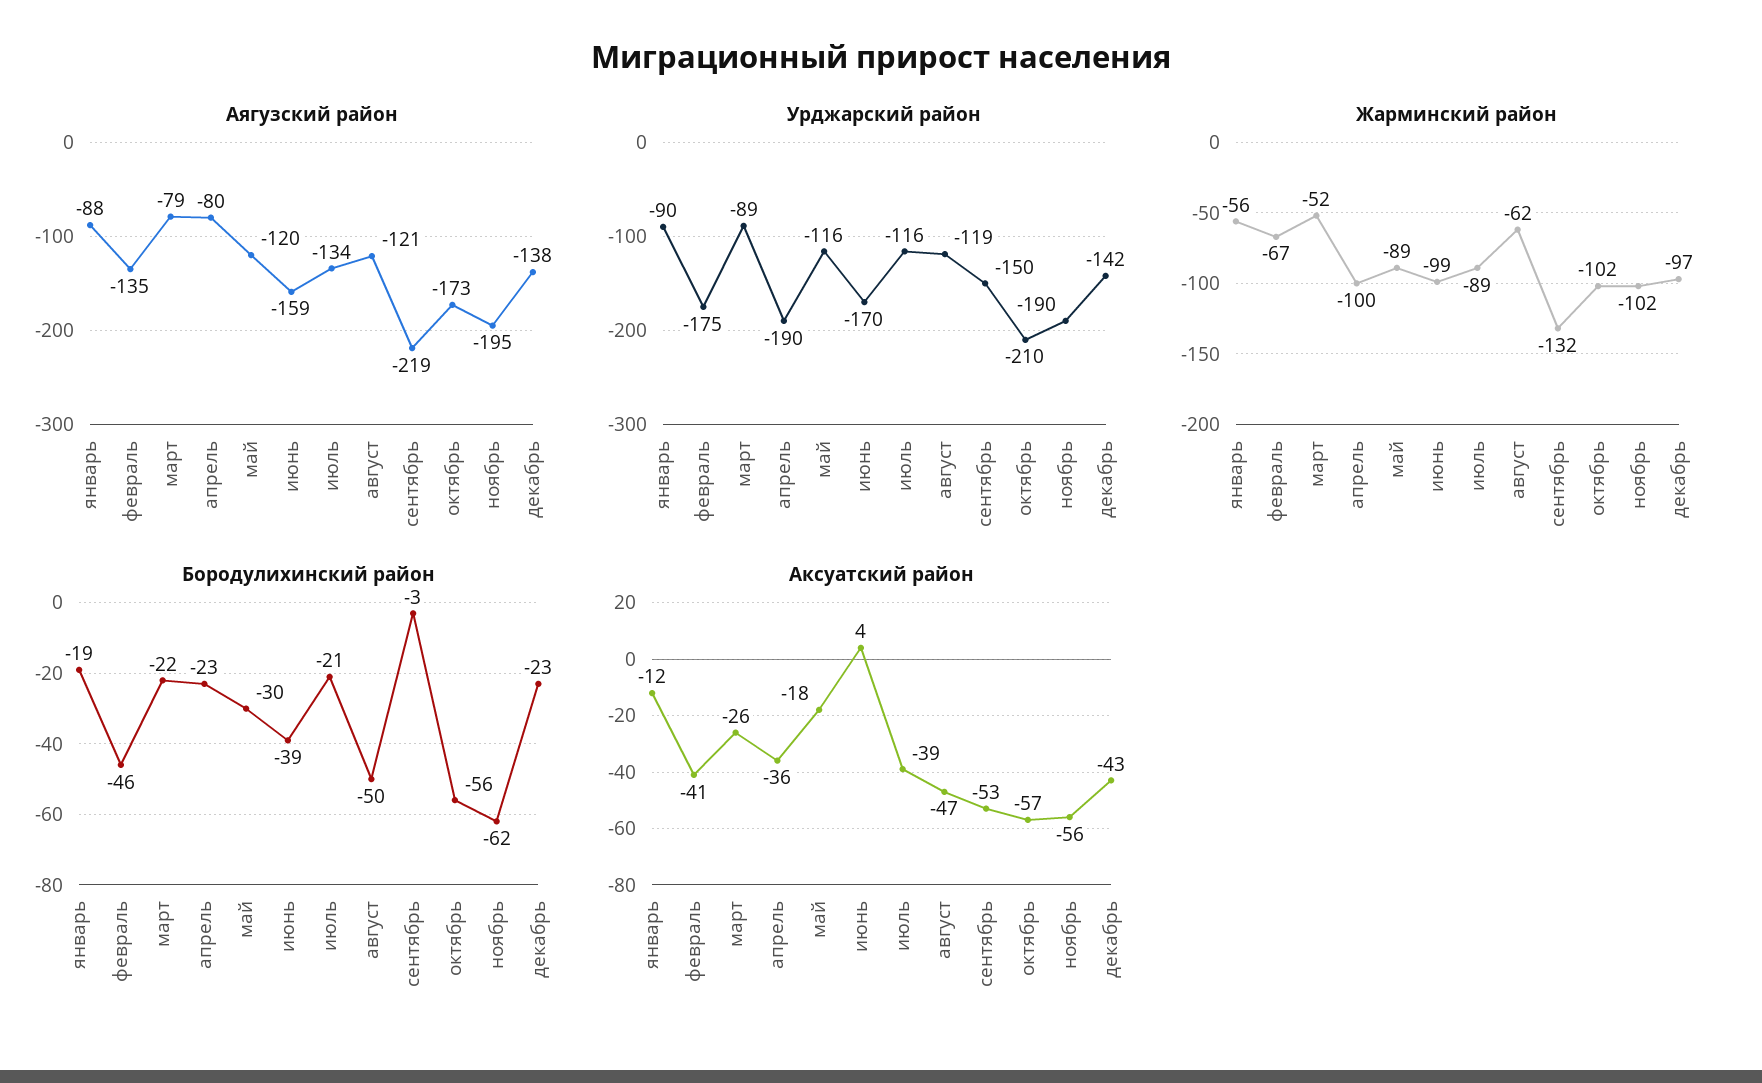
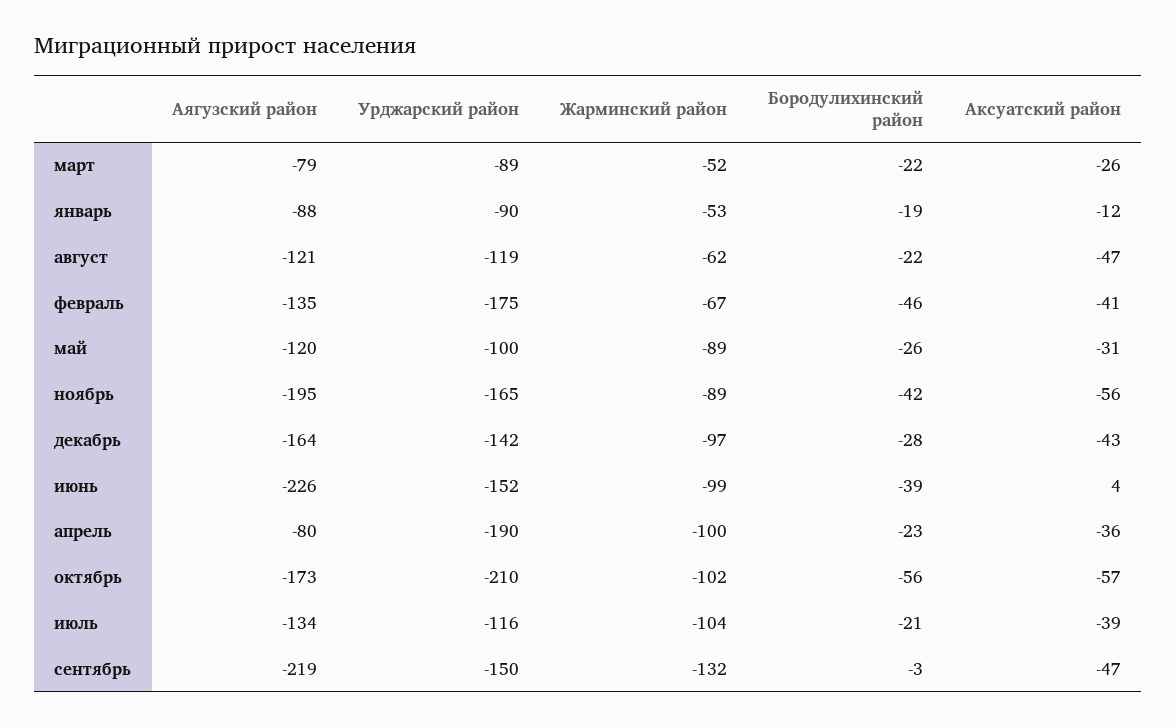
  {
    "Аягузский район": {
      "январь": -88,
      "февраль": -135,
      "март": -79,
      "апрель": -80,
      "май": -120,
-     "июнь": -159,
+     "июнь": -226,
      "июль": -134,
      "август": -121,
      "сентябрь": -219,
      "октябрь": -173,
      "ноябрь": -195,
-     "декабрь": -138
+     "декабрь": -164
    },
    "Урджарский район": {
      "январь": -90,
      "февраль": -175,
      "март": -89,
      "апрель": -190,
-     "май": -116,
+     "май": -100,
-     "июнь": -170,
+     "июнь": -152,
      "июль": -116,
      "август": -119,
      "сентябрь": -150,
      "октябрь": -210,
-     "ноябрь": -190,
+     "ноябрь": -165,
      "декабрь": -142
    },
    "Жарминский район": {
-     "январь": -56,
+     "январь": -53,
      "февраль": -67,
      "март": -52,
      "апрель": -100,
      "май": -89,
      "июнь": -99,
-     "июль": -89,
+     "июль": -104,
      "август": -62,
      "сентябрь": -132,
      "октябрь": -102,
-     "ноябрь": -102,
+     "ноябрь": -89,
      "декабрь": -97
    },
    "Бородулихинский район": {
      "январь": -19,
      "февраль": -46,
      "март": -22,
      "апрель": -23,
-     "май": -30,
+     "май": -26,
      "июнь": -39,
      "июль": -21,
-     "август": -50,
+     "август": -22,
      "сентябрь": -3,
      "октябрь": -56,
-     "ноябрь": -62,
+     "ноябрь": -42,
-     "декабрь": -23
+     "декабрь": -28
    },
    "Аксуатский район": {
      "январь": -12,
      "февраль": -41,
      "март": -26,
      "апрель": -36,
-     "май": -18,
+     "май": -31,
      "июнь": 4,
      "июль": -39,
      "август": -47,
-     "сентябрь": -53,
+     "сентябрь": -47,
      "октябрь": -57,
      "ноябрь": -56,
      "декабрь": -43
    }
  }

